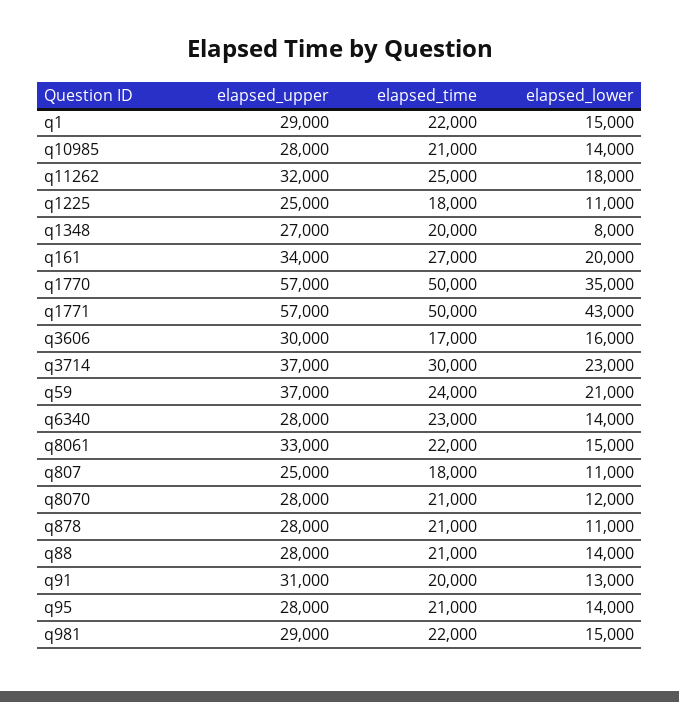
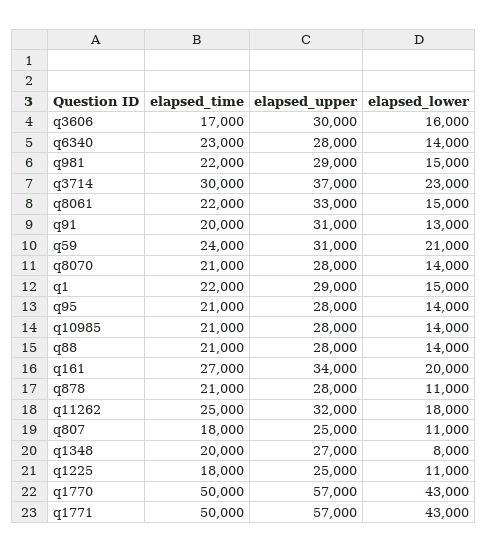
  {
    "elapsed_upper": {
      "q1": 29000,
      "q10985": 28000,
      "q11262": 32000,
      "q1225": 25000,
      "q1348": 27000,
      "q161": 34000,
      "q1770": 57000,
      "q1771": 57000,
      "q3606": 30000,
      "q3714": 37000,
-     "q59": 37000,
+     "q59": 31000,
      "q6340": 28000,
      "q8061": 33000,
      "q807": 25000,
      "q8070": 28000,
      "q878": 28000,
      "q88": 28000,
      "q91": 31000,
      "q95": 28000,
      "q981": 29000
    },
    "elapsed_time": {
      "q1": 22000,
      "q10985": 21000,
      "q11262": 25000,
      "q1225": 18000,
      "q1348": 20000,
      "q161": 27000,
      "q1770": 50000,
      "q1771": 50000,
      "q3606": 17000,
      "q3714": 30000,
      "q59": 24000,
      "q6340": 23000,
      "q8061": 22000,
      "q807": 18000,
      "q8070": 21000,
      "q878": 21000,
      "q88": 21000,
      "q91": 20000,
      "q95": 21000,
      "q981": 22000
    },
    "elapsed_lower": {
      "q1": 15000,
      "q10985": 14000,
      "q11262": 18000,
      "q1225": 11000,
      "q1348": 8000,
      "q161": 20000,
-     "q1770": 35000,
+     "q1770": 43000,
      "q1771": 43000,
      "q3606": 16000,
      "q3714": 23000,
      "q59": 21000,
      "q6340": 14000,
      "q8061": 15000,
      "q807": 11000,
-     "q8070": 12000,
+     "q8070": 14000,
      "q878": 11000,
      "q88": 14000,
      "q91": 13000,
      "q95": 14000,
      "q981": 15000
    }
  }

